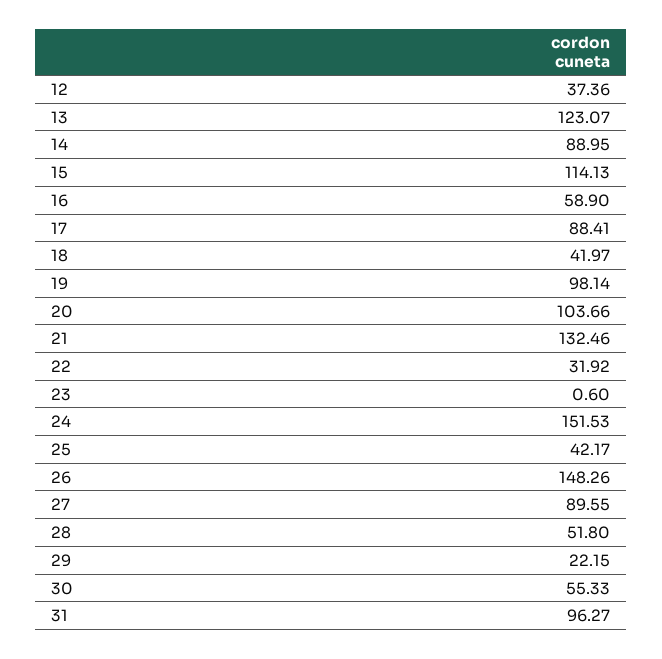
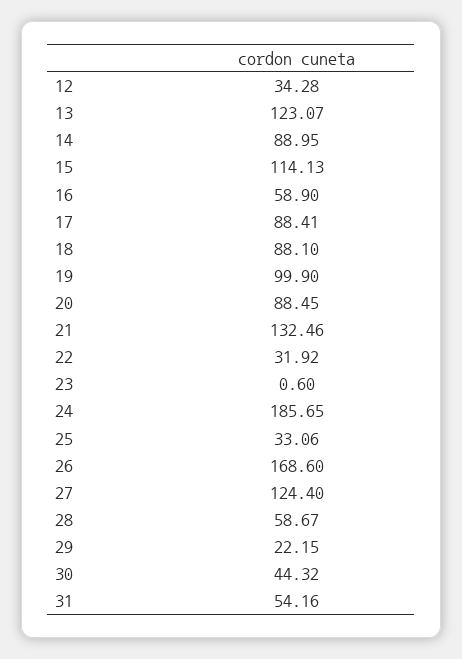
  {
-   "12": 37.36,
+   "12": 34.28,
    "13": 123.07,
    "14": 88.95,
    "15": 114.13,
    "16": 58.9,
    "17": 88.41,
-   "18": 41.97,
+   "18": 88.1,
-   "19": 98.14,
+   "19": 99.9,
-   "20": 103.66,
+   "20": 88.45,
    "21": 132.46,
    "22": 31.92,
    "23": 0.6,
-   "24": 151.53,
+   "24": 185.65,
-   "25": 42.17,
+   "25": 33.06,
-   "26": 148.26,
+   "26": 168.6,
-   "27": 89.55,
+   "27": 124.4,
-   "28": 51.8,
+   "28": 58.67,
    "29": 22.15,
-   "30": 55.33,
+   "30": 44.32,
-   "31": 96.27
+   "31": 54.16
  }

